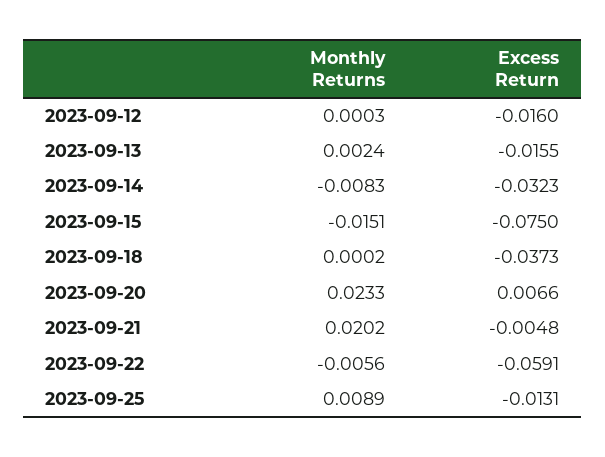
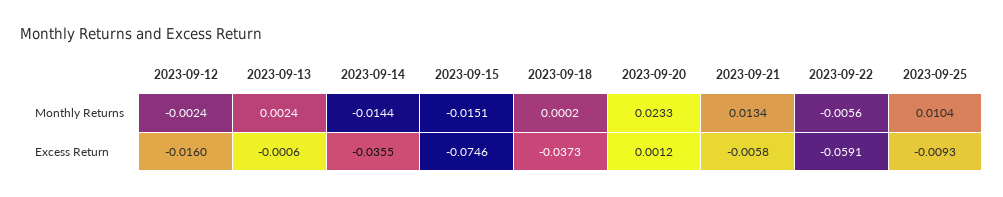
  {
    "Monthly Returns": {
-     "2023-09-12": 0.0003,
+     "2023-09-12": -0.0024,
      "2023-09-13": 0.0024,
-     "2023-09-14": -0.0083,
+     "2023-09-14": -0.0144,
      "2023-09-15": -0.0151,
      "2023-09-18": 0.0002,
      "2023-09-20": 0.0233,
-     "2023-09-21": 0.0202,
+     "2023-09-21": 0.0134,
      "2023-09-22": -0.0056,
-     "2023-09-25": 0.0089
+     "2023-09-25": 0.0104
    },
    "Excess Return": {
      "2023-09-12": -0.016,
-     "2023-09-13": -0.0155,
+     "2023-09-13": -0.0006,
-     "2023-09-14": -0.0323,
+     "2023-09-14": -0.0355,
-     "2023-09-15": -0.075,
+     "2023-09-15": -0.0746,
      "2023-09-18": -0.0373,
-     "2023-09-20": 0.0066,
+     "2023-09-20": 0.0012,
-     "2023-09-21": -0.0048,
+     "2023-09-21": -0.0058,
      "2023-09-22": -0.0591,
-     "2023-09-25": -0.0131
+     "2023-09-25": -0.0093
    }
  }

